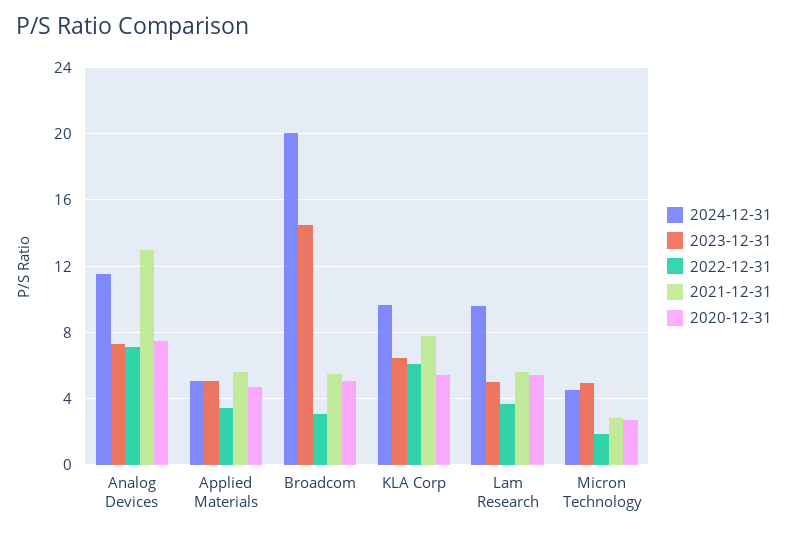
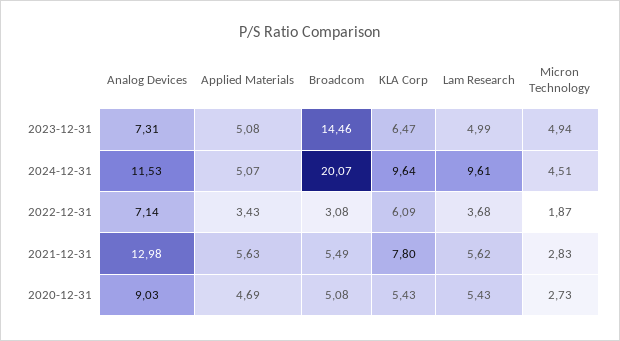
  {
    "2024-12-31": {
      "Analog Devices": 11.53,
      "Applied Materials": 5.07,
      "Broadcom": 20.07,
      "KLA Corp": 9.64,
      "Lam Research": 9.61,
      "Micron Technology": 4.51
    },
    "2023-12-31": {
      "Analog Devices": 7.31,
      "Applied Materials": 5.08,
      "Broadcom": 14.46,
      "KLA Corp": 6.47,
      "Lam Research": 4.99,
      "Micron Technology": 4.94
    },
    "2022-12-31": {
      "Analog Devices": 7.14,
      "Applied Materials": 3.43,
      "Broadcom": 3.08,
      "KLA Corp": 6.09,
      "Lam Research": 3.68,
      "Micron Technology": 1.87
    },
    "2021-12-31": {
      "Analog Devices": 12.98,
      "Applied Materials": 5.63,
      "Broadcom": 5.49,
      "KLA Corp": 7.8,
      "Lam Research": 5.62,
      "Micron Technology": 2.83
    },
    "2020-12-31": {
-     "Analog Devices": 7.5,
+     "Analog Devices": 9.03,
      "Applied Materials": 4.69,
      "Broadcom": 5.08,
      "KLA Corp": 5.43,
      "Lam Research": 5.43,
      "Micron Technology": 2.73
    }
  }

